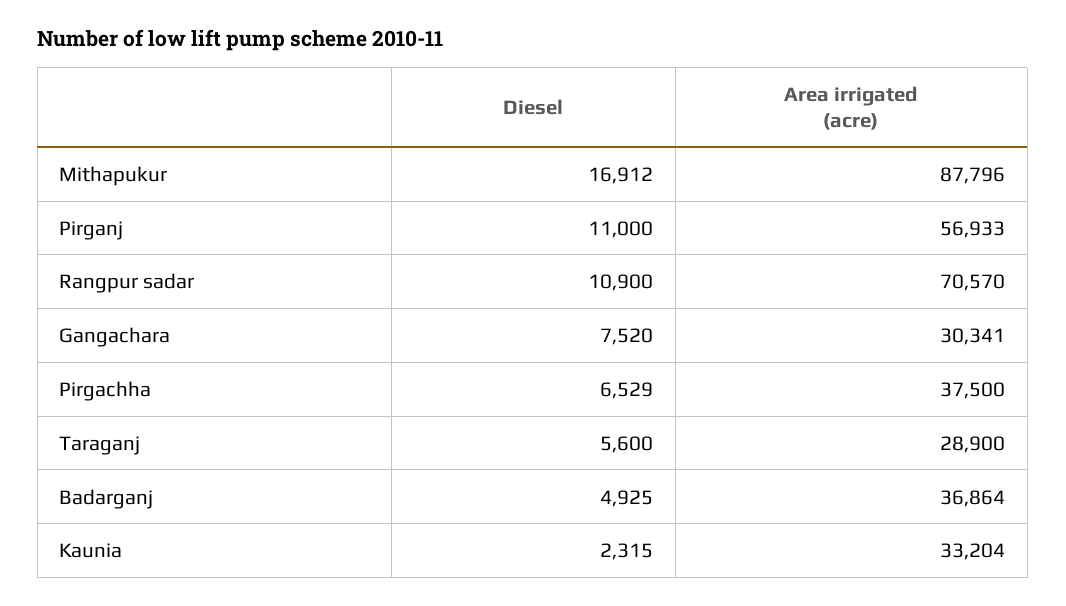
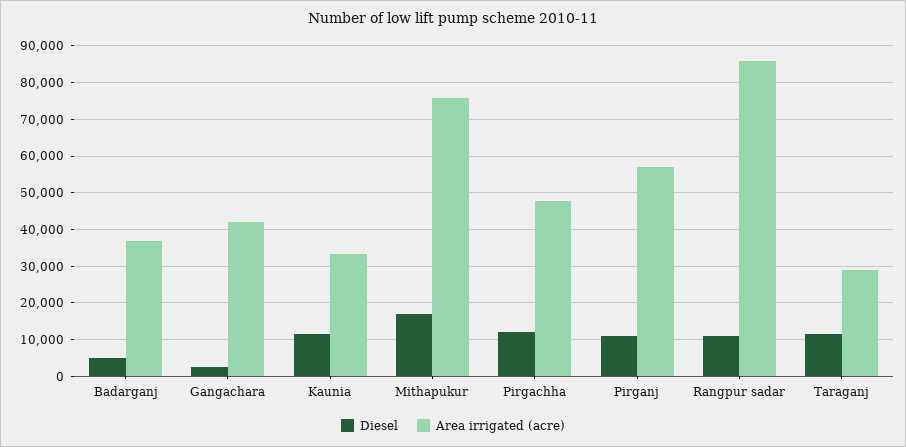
  {
    "Diesel": {
      "Mithapukur": 16912,
      "Pirganj": 11000,
      "Rangpur sadar": 10900,
-     "Gangachara": 7520,
+     "Gangachara": 2000,
-     "Pirgachha": 6529,
+     "Pirgachha": 12000,
-     "Taraganj": 5600,
+     "Taraganj": 12000,
      "Badarganj": 4925,
-     "Kaunia": 2315
+     "Kaunia": 12000
    },
    "Area irrigated (acre)": {
-     "Mithapukur": 87796,
+     "Mithapukur": 76000,
      "Pirganj": 56933,
-     "Rangpur sadar": 70570,
+     "Rangpur sadar": 86000,
-     "Gangachara": 30341,
+     "Gangachara": 42000,
-     "Pirgachha": 37500,
+     "Pirgachha": 48000,
      "Taraganj": 28900,
      "Badarganj": 36864,
      "Kaunia": 33204
    }
  }

